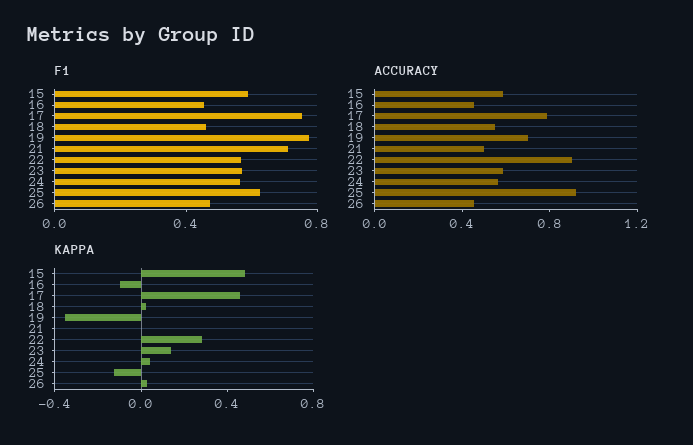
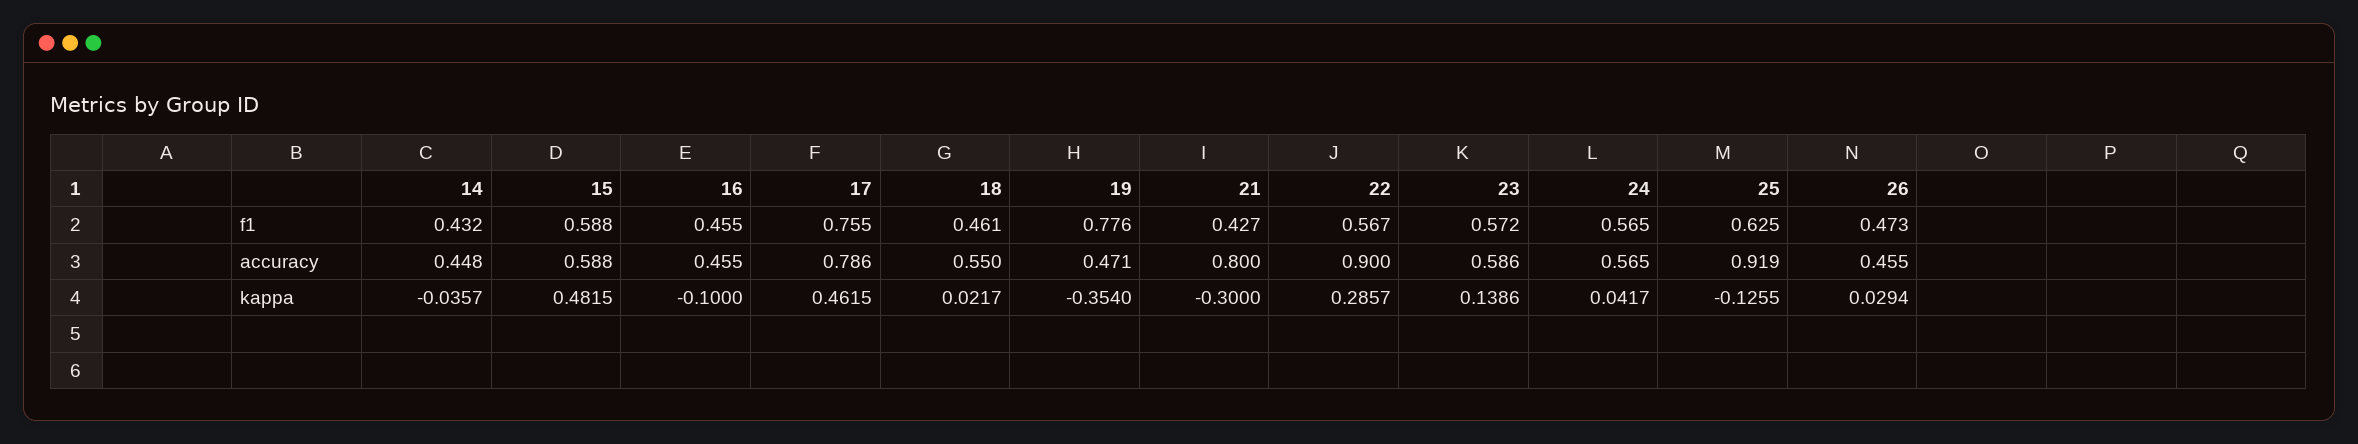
  {
    "F1": {
      "15": 0.588,
      "16": 0.455,
      "17": 0.755,
      "18": 0.461,
      "19": 0.776,
-     "21": 0.7,
+     "21": 0.427,
      "22": 0.567,
      "23": 0.572,
      "24": 0.565,
      "25": 0.625,
-     "26": 0.473
+     "26": 0.473,
+     "14": 0.432
    },
    "ACCURACY": {
      "15": 0.588,
      "16": 0.455,
      "17": 0.786,
      "18": 0.55,
-     "19": 0.7,
+     "19": 0.471,
-     "21": 0.5,
+     "21": 0.8,
      "22": 0.9,
      "23": 0.586,
      "24": 0.565,
      "25": 0.919,
-     "26": 0.455
+     "26": 0.455,
+     "14": 0.448
    },
    "KAPPA": {
      "15": 0.4815,
      "16": -0.1,
      "17": 0.4615,
      "18": 0.0217,
      "19": -0.354,
-     "21": 0,
+     "21": -0.3,
      "22": 0.2857,
      "23": 0.1386,
      "24": 0.0417,
      "25": -0.1255,
-     "26": 0.0294
+     "26": 0.0294,
+     "14": -0.0357
    }
  }

